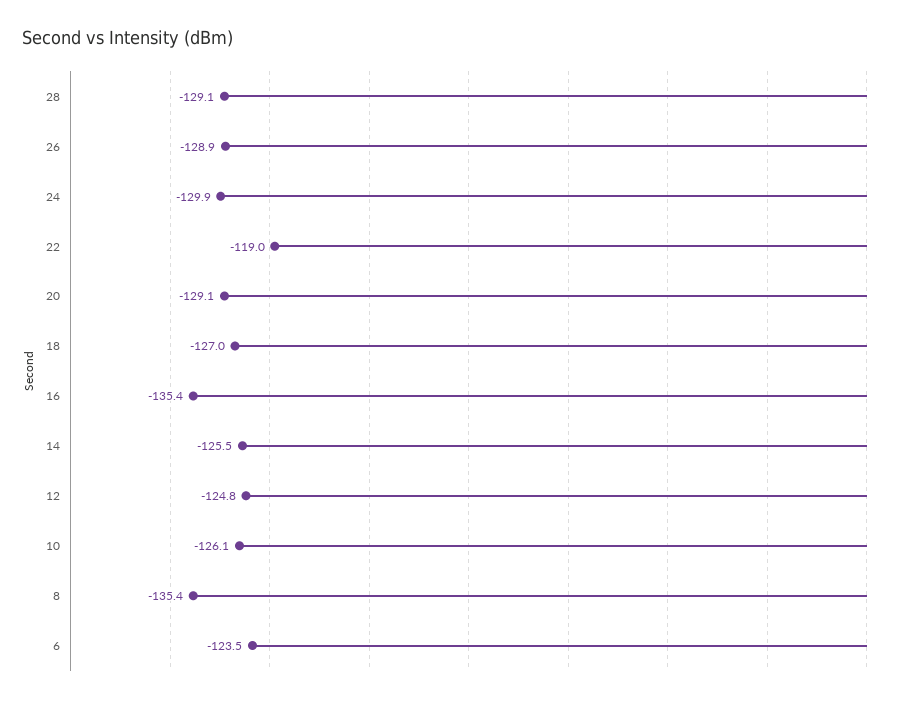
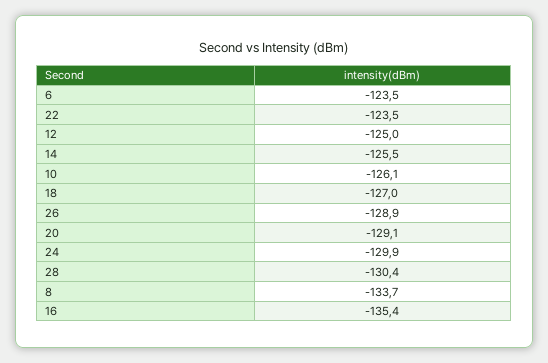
  {
-   "28": -129.1,
+   "28": -130.4,
    "26": -128.9,
    "24": -129.9,
-   "22": -119,
+   "22": -123.5,
    "20": -129.1,
    "18": -127,
    "16": -135.4,
    "14": -125.5,
-   "12": -124.8,
+   "12": -125,
    "10": -126.1,
-   "8": -135.4,
+   "8": -133.7,
    "6": -123.5
  }

